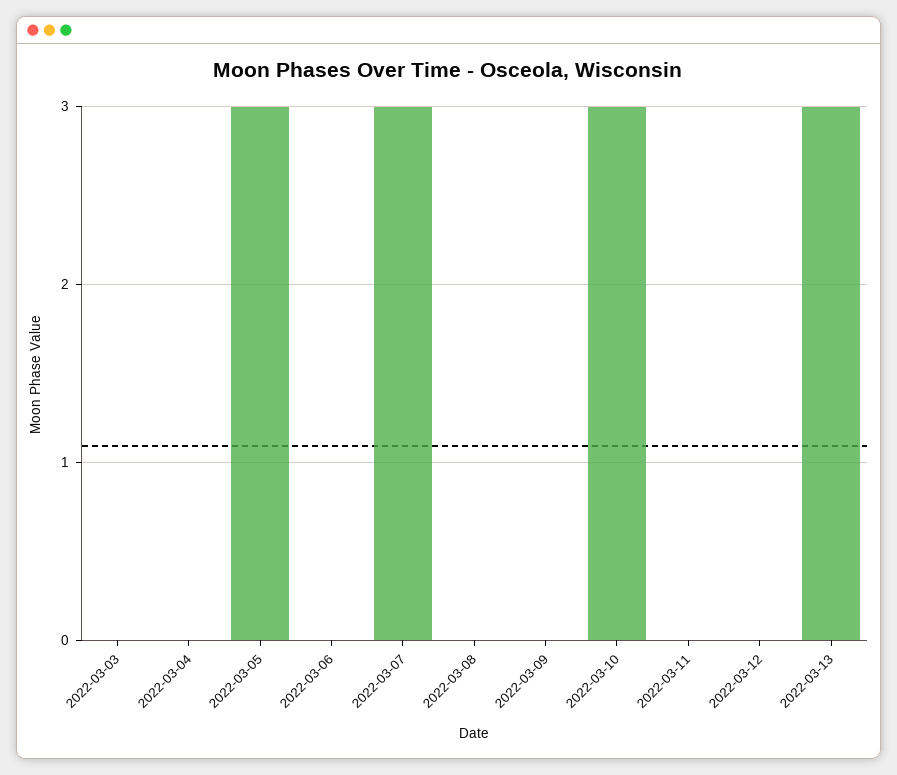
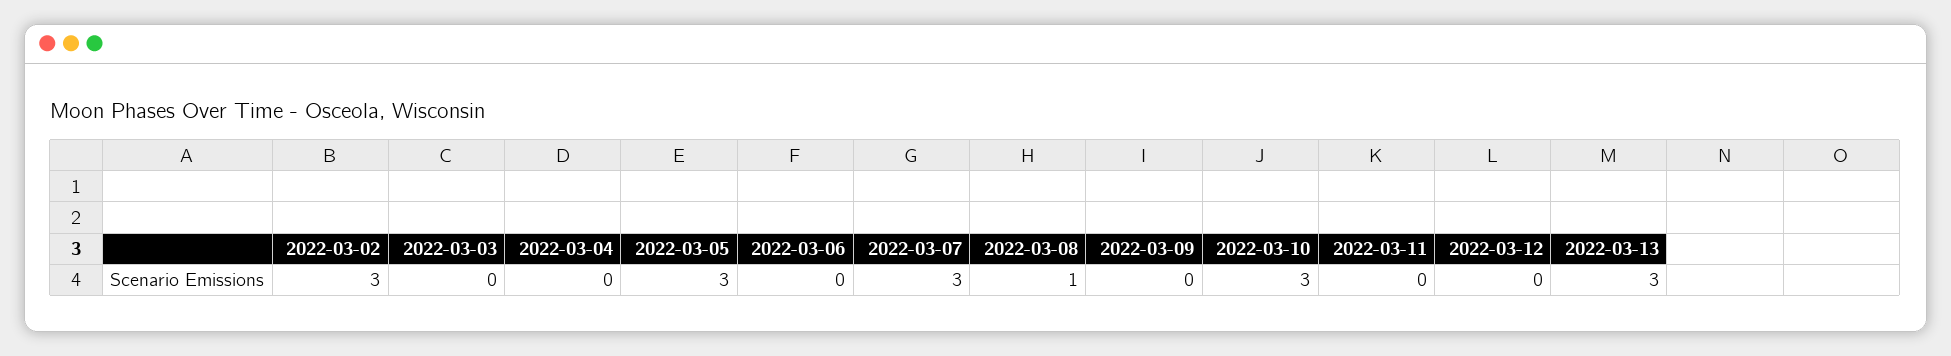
  {
    "2022-03-03": 0,
    "2022-03-04": 0,
    "2022-03-05": 3,
    "2022-03-06": 0,
    "2022-03-07": 3,
-   "2022-03-08": 0,
+   "2022-03-08": 1,
    "2022-03-09": 0,
    "2022-03-10": 3,
    "2022-03-11": 0,
    "2022-03-12": 0,
-   "2022-03-13": 3
+   "2022-03-13": 3,
+   "2022-03-02": 3
  }

